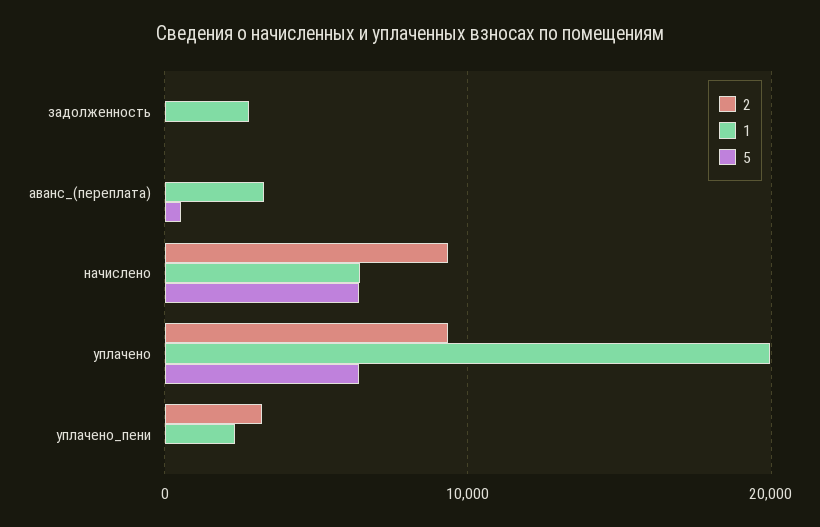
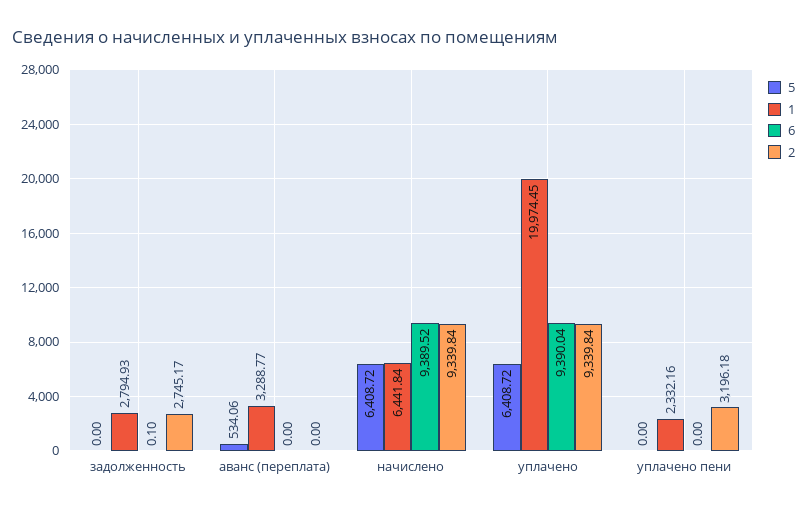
  {
    "2": {
-     "задолженность": 0,
+     "задолженность": 2745.17,
      "аванс_(переплата)": 0,
      "начислено": 9339.84,
      "уплачено": 9339.84,
      "уплачено_пени": 3196.18
    },
    "1": {
      "задолженность": 2794.93,
      "аванс_(переплата)": 3288.77,
      "начислено": 6441.84,
      "уплачено": 19974.45,
      "уплачено_пени": 2332.16
    },
    "5": {
      "задолженность": 0,
      "аванс_(переплата)": 534.06,
      "начислено": 6408.72,
      "уплачено": 6408.72,
      "уплачено_пени": 0
-   }
+   },
+   "6": {
+     "задолженность": 0.1,
+     "аванс_(переплата)": 0,
+     "начислено": 9389.52,
+     "уплачено": 9390.04,
+     "уплачено_пени": 0
+   }
  }

